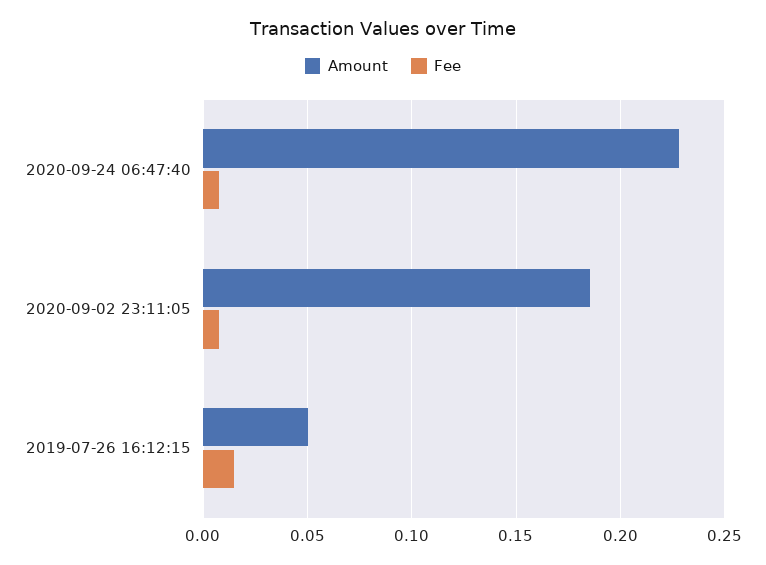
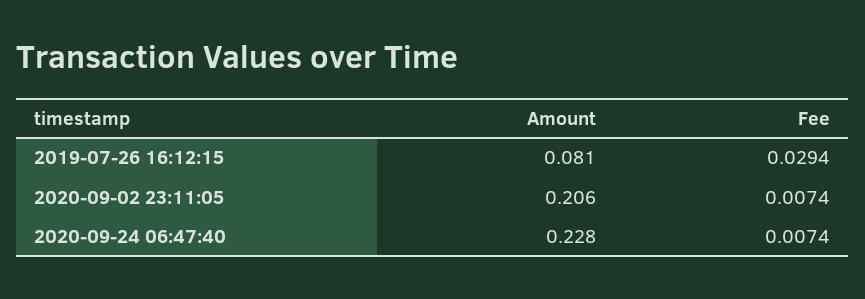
  {
    "Amount": {
      "2020-09-24 06:47:40": 0.228,
-     "2020-09-02 23:11:05": 0.185,
+     "2020-09-02 23:11:05": 0.206,
-     "2019-07-26 16:12:15": 0.05
+     "2019-07-26 16:12:15": 0.081
    },
    "Fee": {
      "2020-09-24 06:47:40": 0.0074,
      "2020-09-02 23:11:05": 0.0074,
-     "2019-07-26 16:12:15": 0.015
+     "2019-07-26 16:12:15": 0.0294
    }
  }

